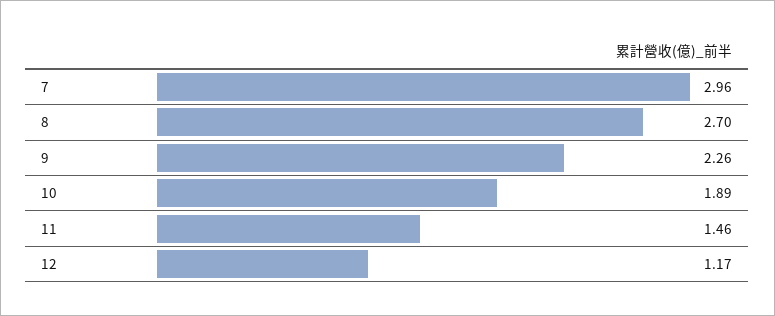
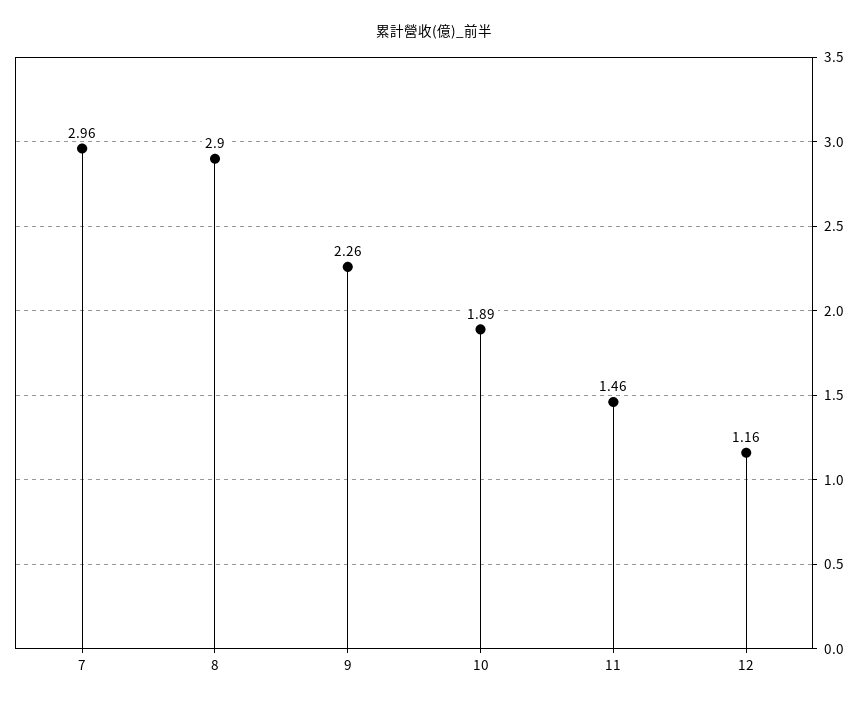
  {
    "7": 2.96,
-   "8": 2.7,
+   "8": 2.9,
    "9": 2.26,
    "10": 1.89,
    "11": 1.46,
-   "12": 1.17
+   "12": 1.16
  }

